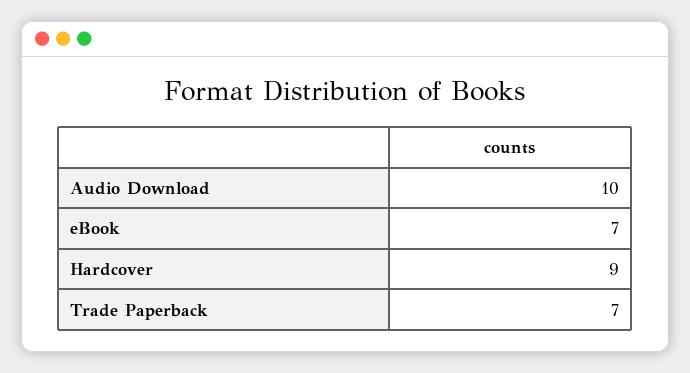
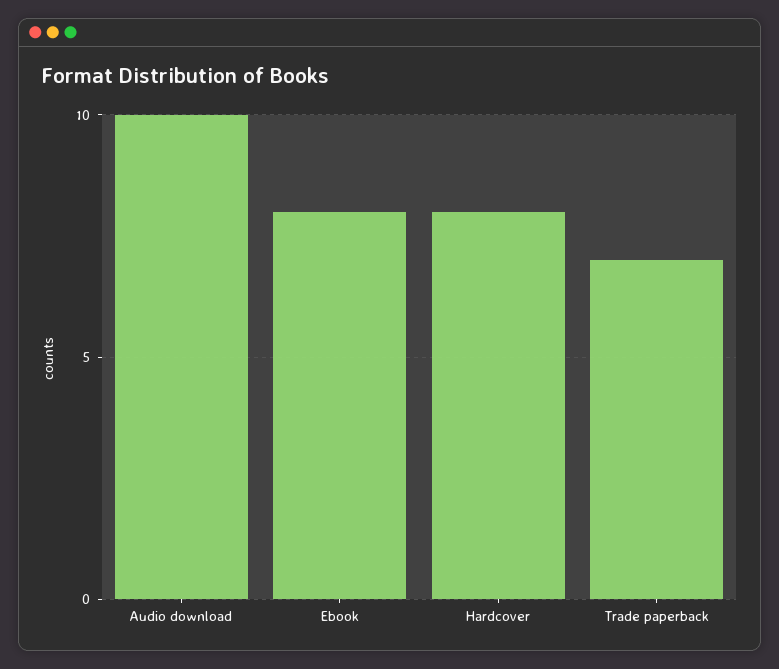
  {
    "Audio Download": 10,
-   "eBook": 7,
+   "eBook": 8,
-   "Hardcover": 9,
+   "Hardcover": 8,
    "Trade Paperback": 7
  }

